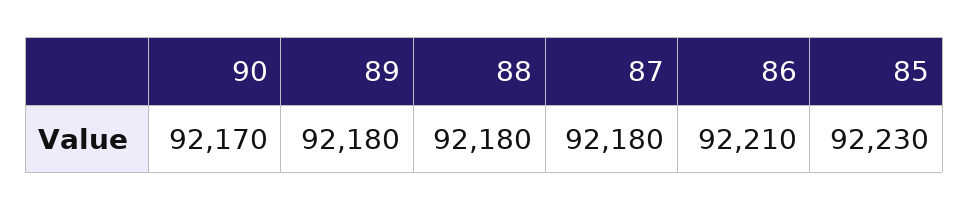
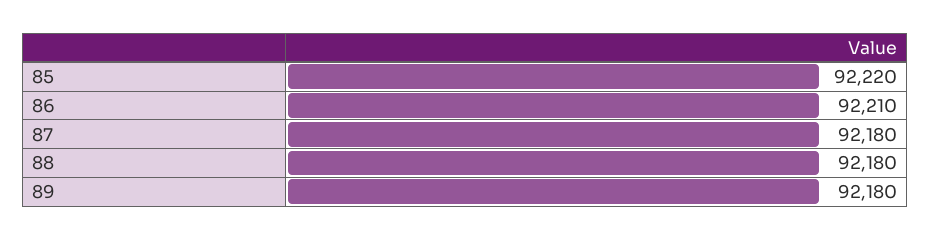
  {
-   "90": 92170,
    "89": 92180,
    "88": 92180,
    "87": 92180,
    "86": 92210,
-   "85": 92230
+   "85": 92220
  }

